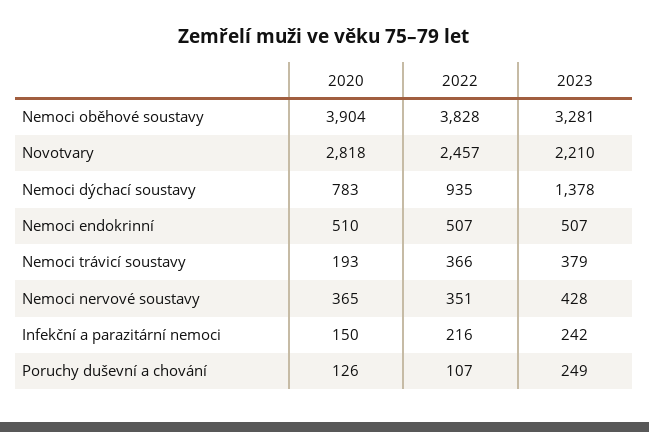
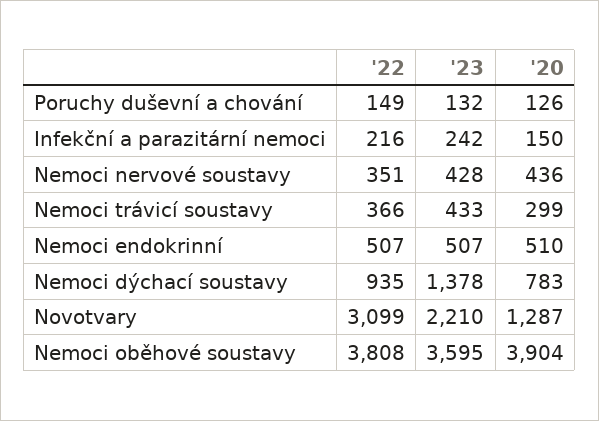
  {
    "2020": {
      "Nemoci oběhové soustavy": 3904,
-     "Novotvary": 2818,
+     "Novotvary": 1287,
      "Nemoci dýchací soustavy": 783,
      "Nemoci endokrinní": 510,
-     "Nemoci trávicí soustavy": 193,
+     "Nemoci trávicí soustavy": 299,
-     "Nemoci nervové soustavy": 365,
+     "Nemoci nervové soustavy": 436,
      "Infekční a parazitární nemoci": 150,
      "Poruchy duševní a chování": 126
    },
    "2022": {
-     "Nemoci oběhové soustavy": 3828,
+     "Nemoci oběhové soustavy": 3808,
-     "Novotvary": 2457,
+     "Novotvary": 3099,
      "Nemoci dýchací soustavy": 935,
      "Nemoci endokrinní": 507,
      "Nemoci trávicí soustavy": 366,
      "Nemoci nervové soustavy": 351,
      "Infekční a parazitární nemoci": 216,
-     "Poruchy duševní a chování": 107
+     "Poruchy duševní a chování": 149
    },
    "2023": {
-     "Nemoci oběhové soustavy": 3281,
+     "Nemoci oběhové soustavy": 3595,
      "Novotvary": 2210,
      "Nemoci dýchací soustavy": 1378,
      "Nemoci endokrinní": 507,
-     "Nemoci trávicí soustavy": 379,
+     "Nemoci trávicí soustavy": 433,
      "Nemoci nervové soustavy": 428,
      "Infekční a parazitární nemoci": 242,
-     "Poruchy duševní a chování": 249
+     "Poruchy duševní a chování": 132
    }
  }

